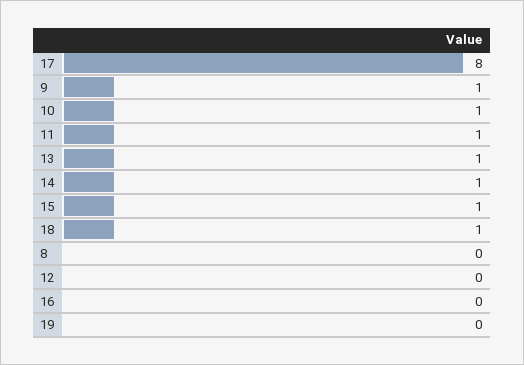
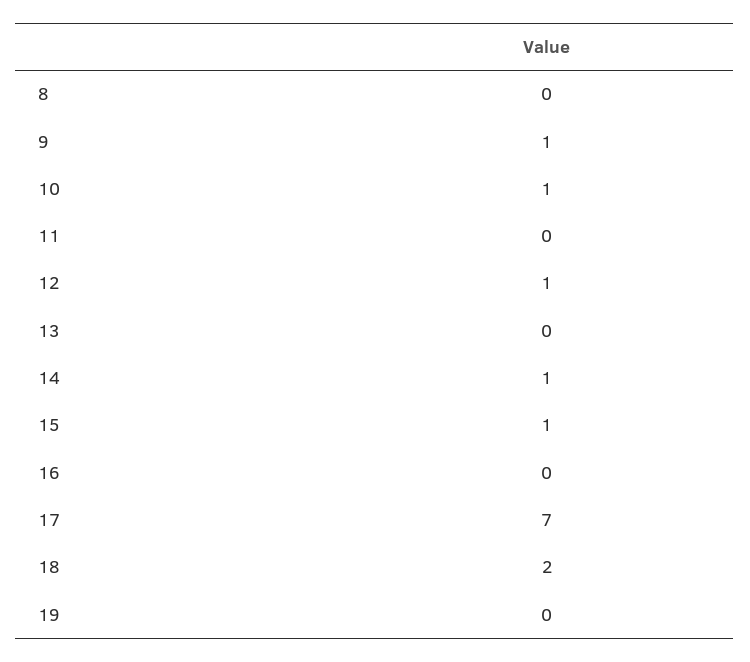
  {
-   "17": 8,
+   "17": 7,
    "9": 1,
    "10": 1,
-   "11": 1,
+   "11": 0,
-   "13": 1,
+   "13": 0,
    "14": 1,
    "15": 1,
-   "18": 1,
+   "18": 2,
    "8": 0,
-   "12": 0,
+   "12": 1,
    "16": 0,
    "19": 0
  }

